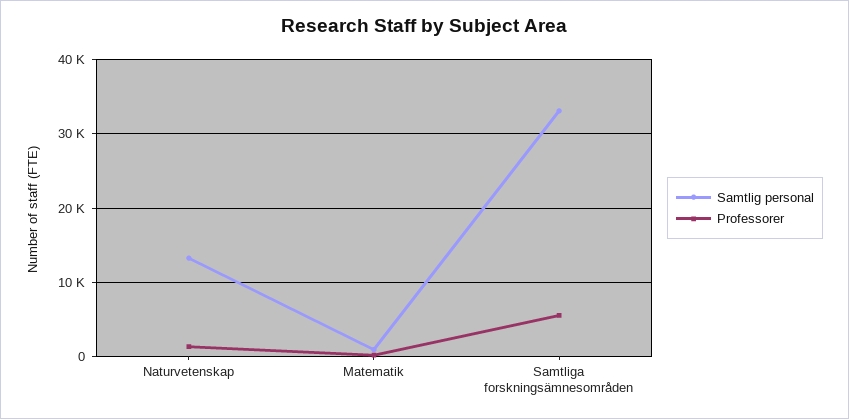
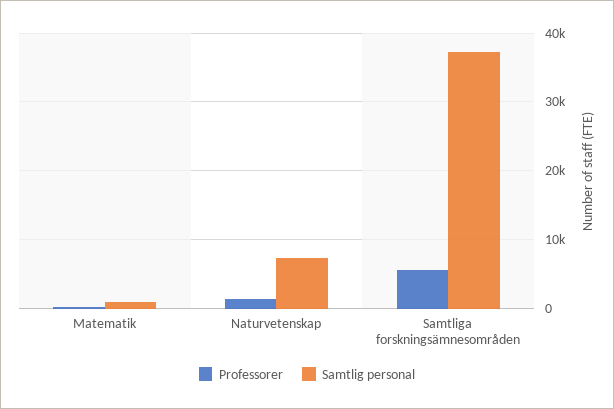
  {
    "Samtlig personal": {
-     "Naturvetenskap": 13000,
+     "Naturvetenskap": 7000,
      "Matematik": 1000,
-     "Samtliga forskningsämnesområden": 33000
+     "Samtliga forskningsämnesområden": 37000
    },
    "Professorer": {
      "Naturvetenskap": 1000,
      "Matematik": 0,
      "Samtliga forskningsämnesområden": 6000
    }
  }

